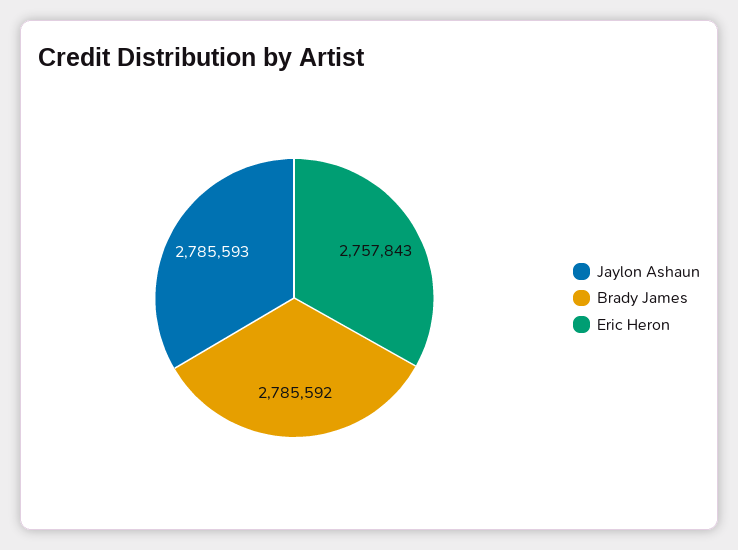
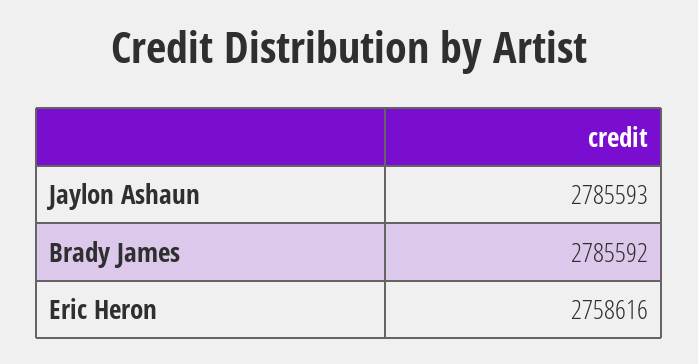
  {
    "Jaylon Ashaun": 2785593,
    "Brady James": 2785592,
-   "Eric Heron": 2757843
+   "Eric Heron": 2758616
  }

